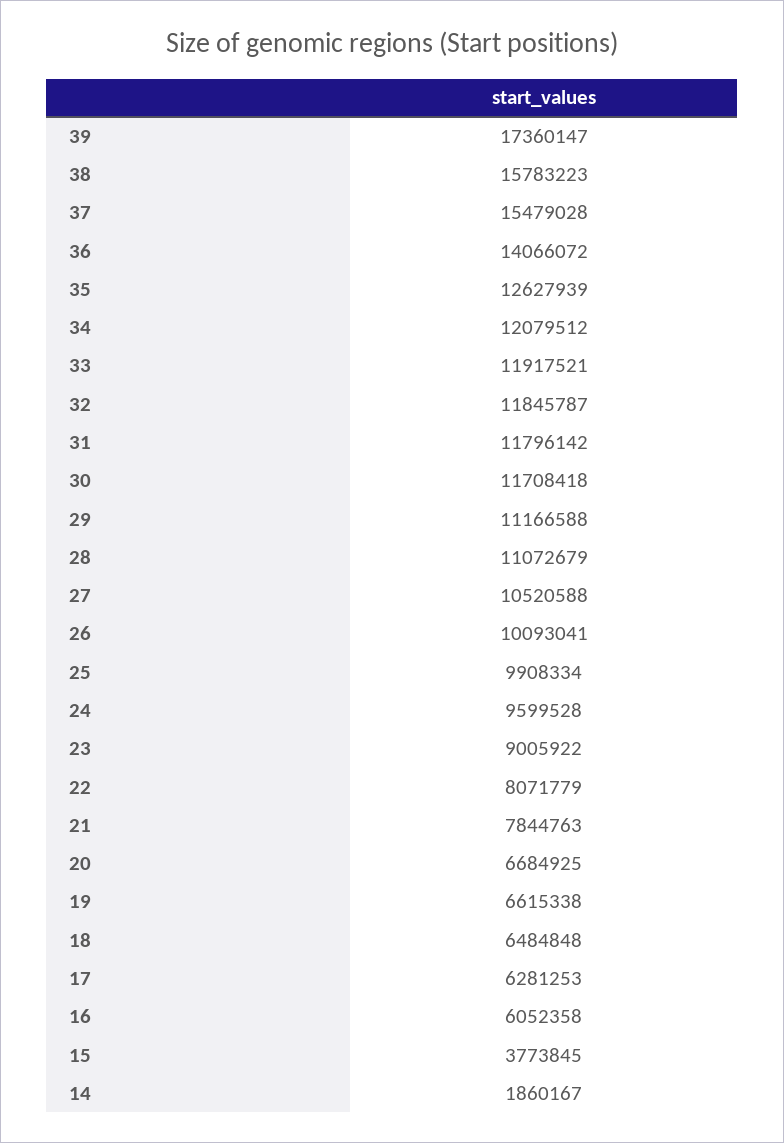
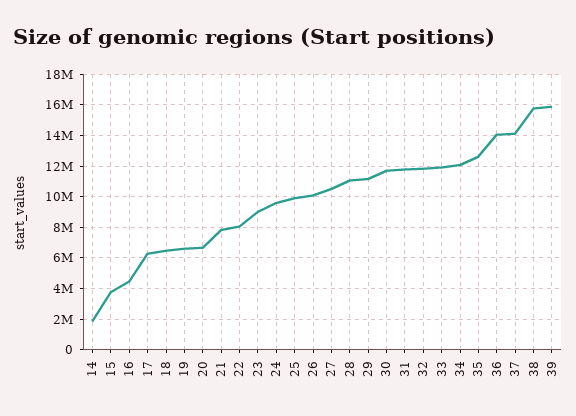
  {
-   "39": 17360147,
+   "39": 16000000,
    "38": 15783223,
-   "37": 15479028,
+   "37": 14000000,
    "36": 14066072,
    "35": 12627939,
    "34": 12079512,
    "33": 11917521,
    "32": 11845787,
    "31": 11796142,
    "30": 11708418,
    "29": 11166588,
    "28": 11072679,
    "27": 10520588,
    "26": 10093041,
    "25": 9908334,
    "24": 9599528,
    "23": 9005922,
    "22": 8071779,
    "21": 7844763,
    "20": 6684925,
    "19": 6615338,
    "18": 6484848,
    "17": 6281253,
-   "16": 6052358,
+   "16": 4500000,
    "15": 3773845,
    "14": 1860167
  }

